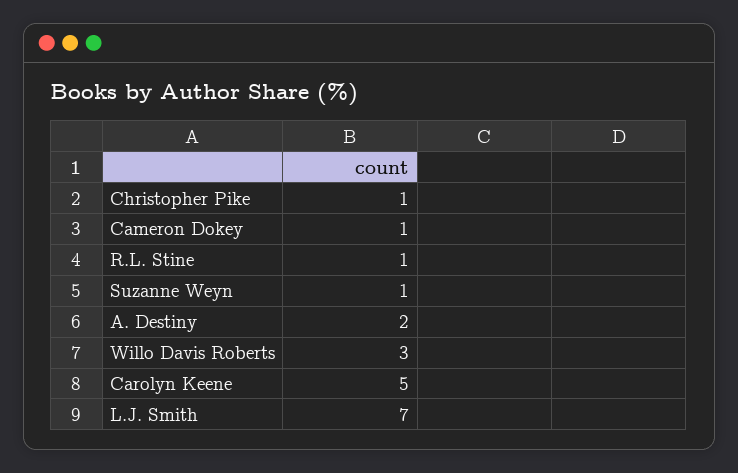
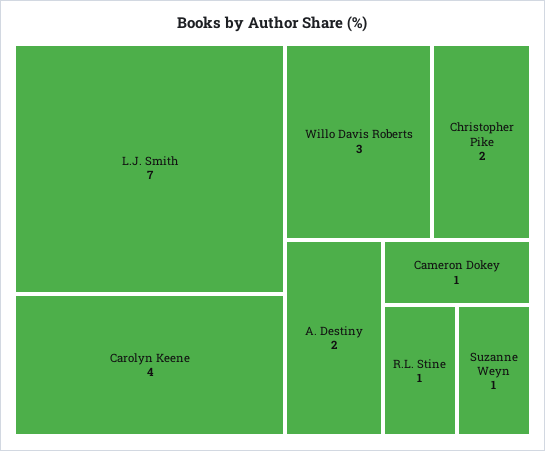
  {
-   "Christopher Pike": 1,
+   "Christopher Pike": 2,
    "Cameron Dokey": 1,
    "R.L. Stine": 1,
    "Suzanne Weyn": 1,
    "A. Destiny": 2,
    "Willo Davis Roberts": 3,
-   "Carolyn Keene": 5,
+   "Carolyn Keene": 4,
    "L.J. Smith": 7
  }

